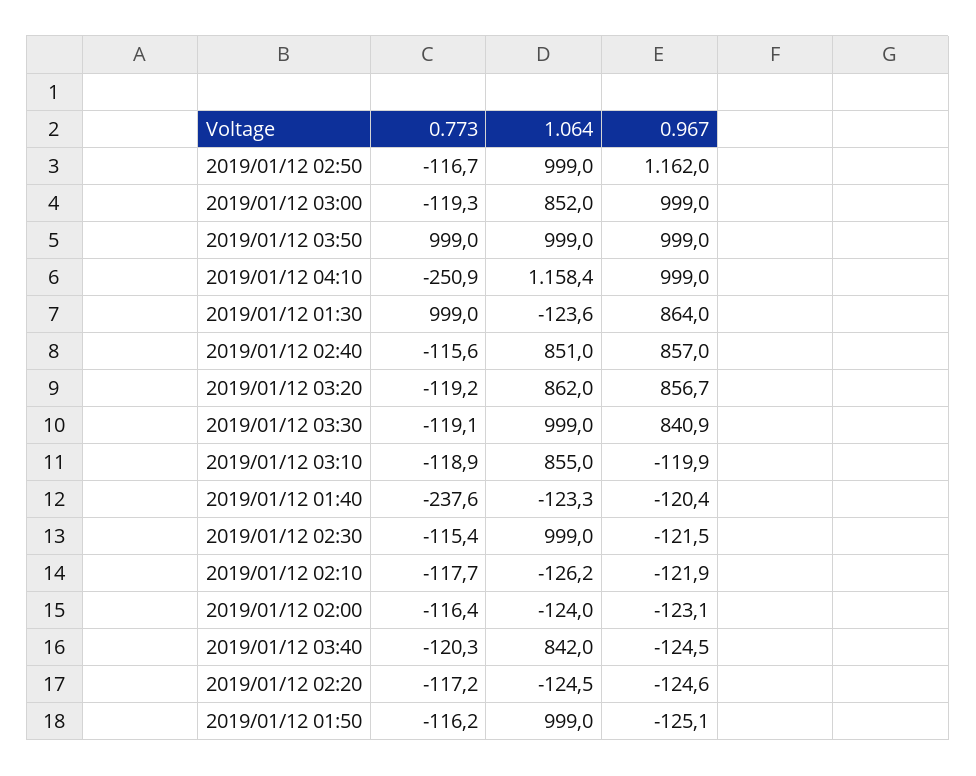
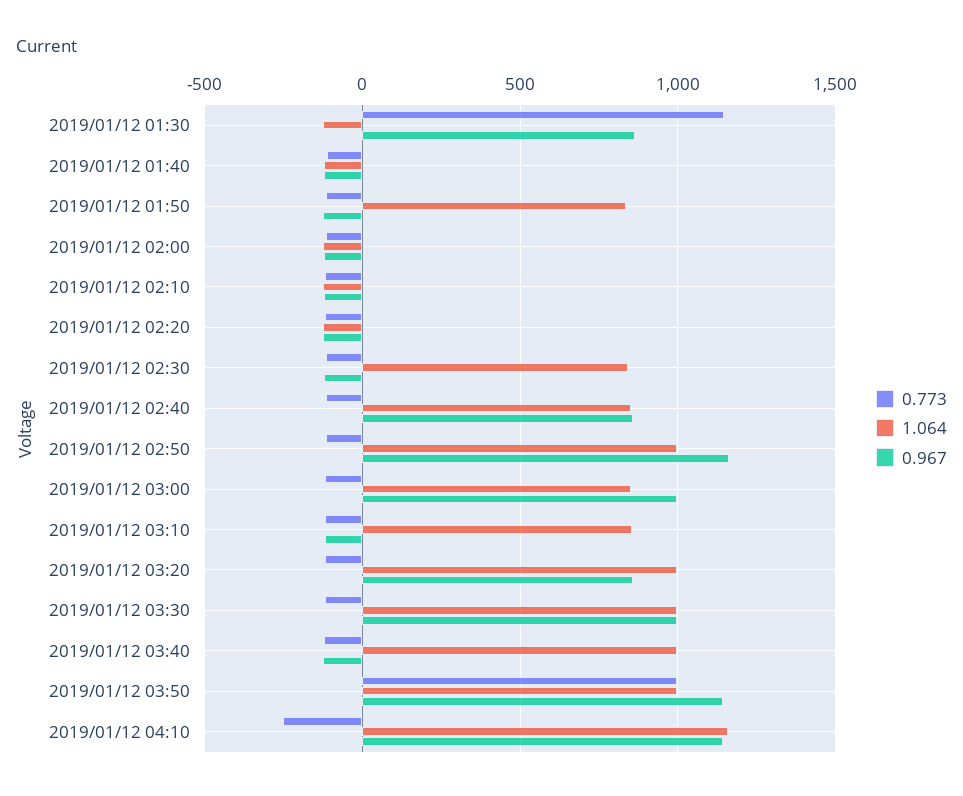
  {
    "0.773": {
      "2019/01/12 02:50": -116.7,
      "2019/01/12 03:00": -119.3,
      "2019/01/12 03:50": 999,
      "2019/01/12 04:10": -250.9,
-     "2019/01/12 01:30": 999,
+     "2019/01/12 01:30": 1150,
      "2019/01/12 02:40": -115.6,
      "2019/01/12 03:20": -119.2,
      "2019/01/12 03:30": -119.1,
      "2019/01/12 03:10": -118.9,
-     "2019/01/12 01:40": -237.6,
+     "2019/01/12 01:40": -100,
      "2019/01/12 02:30": -115.4,
      "2019/01/12 02:10": -117.7,
      "2019/01/12 02:00": -116.4,
      "2019/01/12 03:40": -120.3,
      "2019/01/12 02:20": -117.2,
      "2019/01/12 01:50": -116.2
    },
    "1.064": {
      "2019/01/12 02:50": 999,
      "2019/01/12 03:00": 852,
      "2019/01/12 03:50": 999,
      "2019/01/12 04:10": 1158.4,
      "2019/01/12 01:30": -123.6,
      "2019/01/12 02:40": 851,
-     "2019/01/12 03:20": 862,
+     "2019/01/12 03:20": 1000,
      "2019/01/12 03:30": 999,
      "2019/01/12 03:10": 855,
      "2019/01/12 01:40": -123.3,
-     "2019/01/12 02:30": 999,
+     "2019/01/12 02:30": 850,
      "2019/01/12 02:10": -126.2,
      "2019/01/12 02:00": -124,
-     "2019/01/12 03:40": 842,
+     "2019/01/12 03:40": 1000,
      "2019/01/12 02:20": -124.5,
-     "2019/01/12 01:50": 999
+     "2019/01/12 01:50": 850
    },
    "0.967": {
      "2019/01/12 02:50": 1162,
      "2019/01/12 03:00": 999,
-     "2019/01/12 03:50": 999,
+     "2019/01/12 03:50": 1150,
-     "2019/01/12 04:10": 999,
+     "2019/01/12 04:10": 1150,
      "2019/01/12 01:30": 864,
      "2019/01/12 02:40": 857,
      "2019/01/12 03:20": 856.7,
-     "2019/01/12 03:30": 840.9,
+     "2019/01/12 03:30": 1000,
      "2019/01/12 03:10": -119.9,
      "2019/01/12 01:40": -120.4,
      "2019/01/12 02:30": -121.5,
      "2019/01/12 02:10": -121.9,
      "2019/01/12 02:00": -123.1,
      "2019/01/12 03:40": -124.5,
      "2019/01/12 02:20": -124.6,
      "2019/01/12 01:50": -125.1
    }
  }

